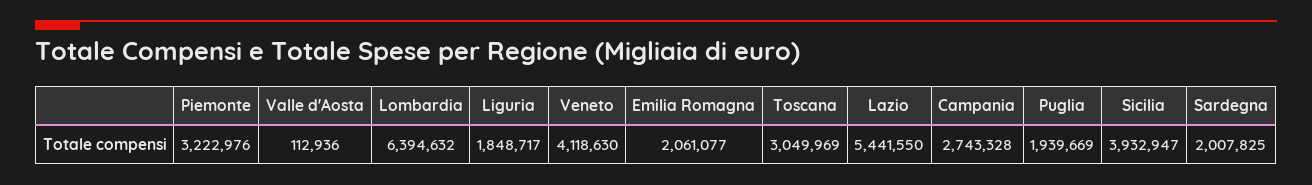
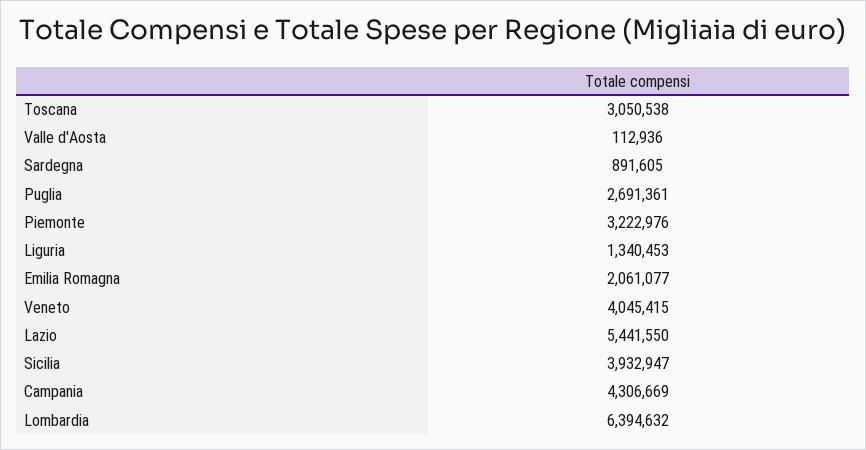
  {
    "Piemonte": 3222976,
    "Valle d'Aosta": 112936,
    "Lombardia": 6394632,
-   "Liguria": 1848717,
+   "Liguria": 1340453,
-   "Veneto": 4118630,
+   "Veneto": 4045415,
    "Emilia Romagna": 2061077,
-   "Toscana": 3049969,
+   "Toscana": 3050538,
    "Lazio": 5441550,
-   "Campania": 2743328,
+   "Campania": 4306669,
-   "Puglia": 1939669,
+   "Puglia": 2691361,
    "Sicilia": 3932947,
-   "Sardegna": 2007825
+   "Sardegna": 891605
  }

